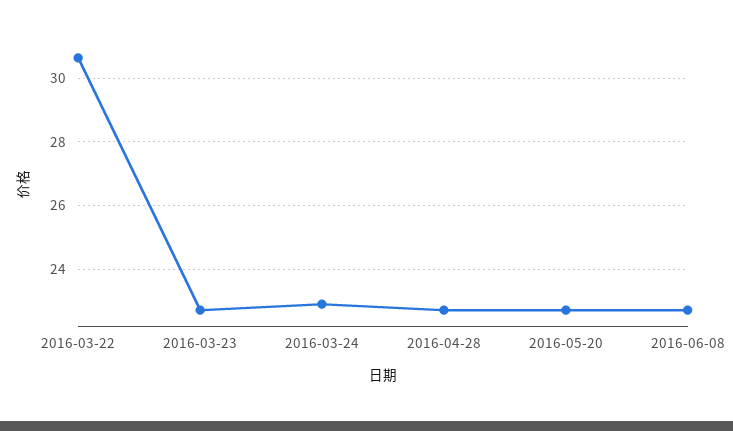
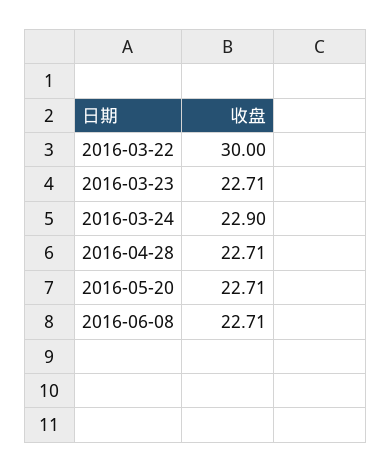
  {
-   "2016-03-22": 30.6,
+   "2016-03-22": 30,
    "2016-03-23": 22.71,
    "2016-03-24": 22.9,
    "2016-04-28": 22.71,
    "2016-05-20": 22.71,
    "2016-06-08": 22.71
  }

